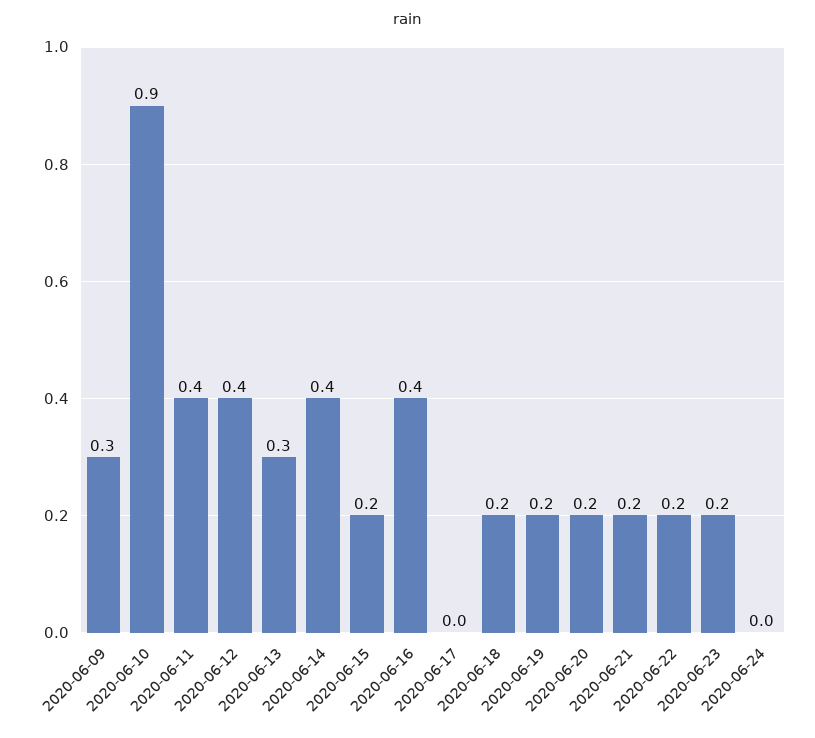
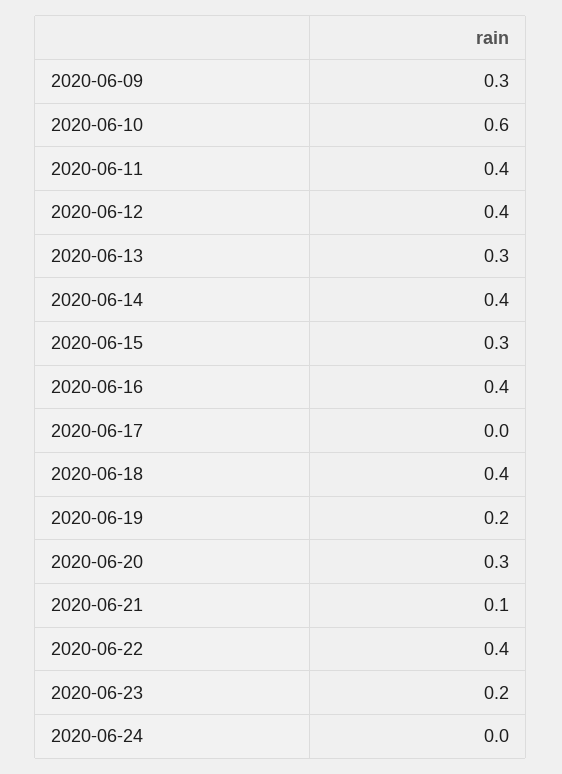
  {
    "2020-06-09": 0.3,
-   "2020-06-10": 0.9,
+   "2020-06-10": 0.6,
    "2020-06-11": 0.4,
    "2020-06-12": 0.4,
    "2020-06-13": 0.3,
    "2020-06-14": 0.4,
-   "2020-06-15": 0.2,
+   "2020-06-15": 0.3,
    "2020-06-16": 0.4,
    "2020-06-17": 0,
-   "2020-06-18": 0.2,
+   "2020-06-18": 0.4,
    "2020-06-19": 0.2,
-   "2020-06-20": 0.2,
+   "2020-06-20": 0.3,
-   "2020-06-21": 0.2,
+   "2020-06-21": 0.1,
-   "2020-06-22": 0.2,
+   "2020-06-22": 0.4,
    "2020-06-23": 0.2,
    "2020-06-24": 0
  }

